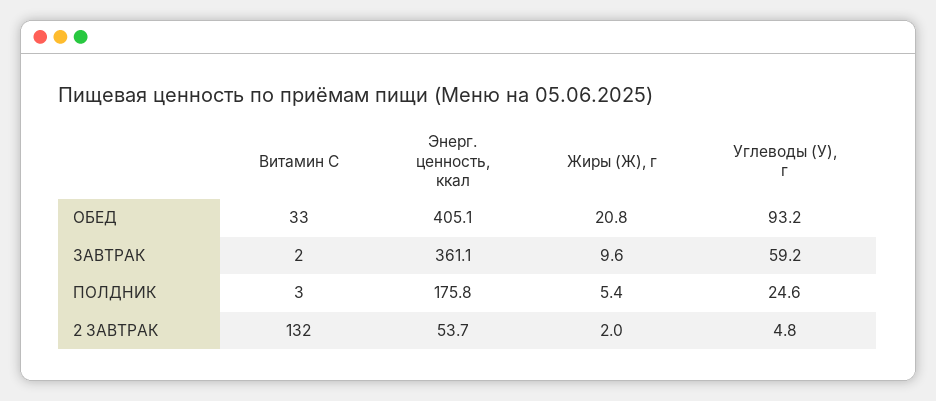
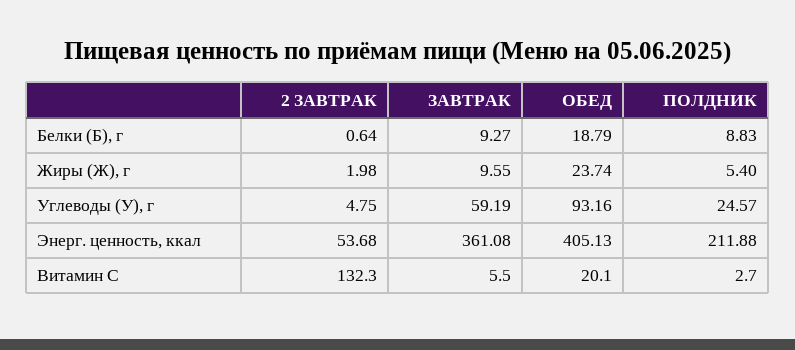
  {
    "Витамин С": {
-     "ОБЕД": 33,
+     "ОБЕД": 20.1,
-     "ЗАВТРАК": 2,
+     "ЗАВТРАК": 5.5,
      "ПОЛДНИК": 2.7,
      "2 ЗАВТРАК": 132.3
    },
    "Энерг. ценность, ккал": {
      "ОБЕД": 405.13,
      "ЗАВТРАК": 361.08,
-     "ПОЛДНИК": 175.8,
+     "ПОЛДНИК": 211.88,
      "2 ЗАВТРАК": 53.68
    },
    "Жиры (Ж), г": {
-     "ОБЕД": 20.8,
+     "ОБЕД": 23.74,
      "ЗАВТРАК": 9.55,
      "ПОЛДНИК": 5.4,
      "2 ЗАВТРАК": 1.98
    },
    "Углеводы (У), г": {
      "ОБЕД": 93.16,
      "ЗАВТРАК": 59.19,
      "ПОЛДНИК": 24.57,
      "2 ЗАВТРАК": 4.75
-   }
+   },
+   "Белки (Б), г": {
+     "2 ЗАВТРАК": 0.64,
+     "ЗАВТРАК": 9.27,
+     "ОБЕД": 18.79,
+     "ПОЛДНИК": 8.83
+   }
  }

